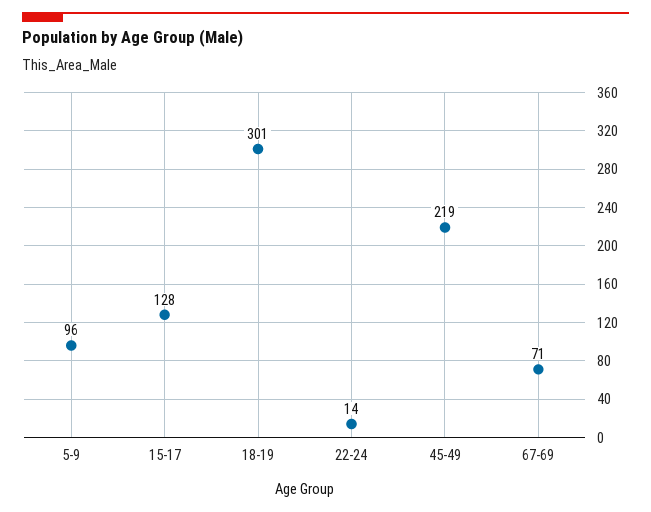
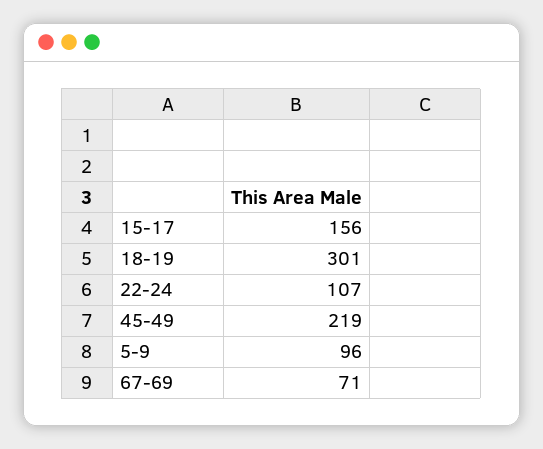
  {
    "5-9": 96,
-   "15-17": 128,
+   "15-17": 156,
    "18-19": 301,
-   "22-24": 14,
+   "22-24": 107,
    "45-49": 219,
    "67-69": 71
  }

